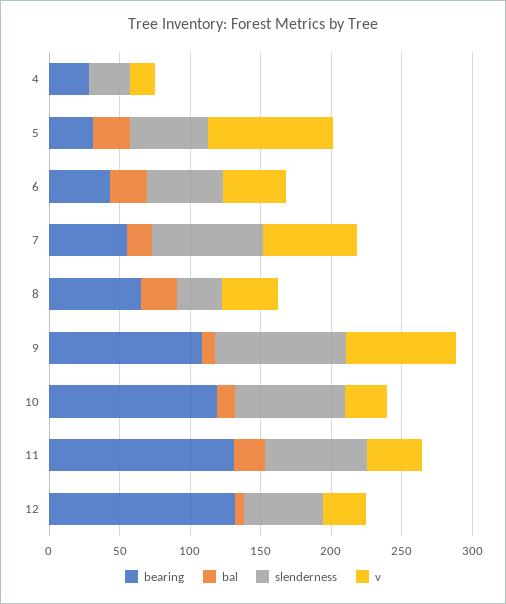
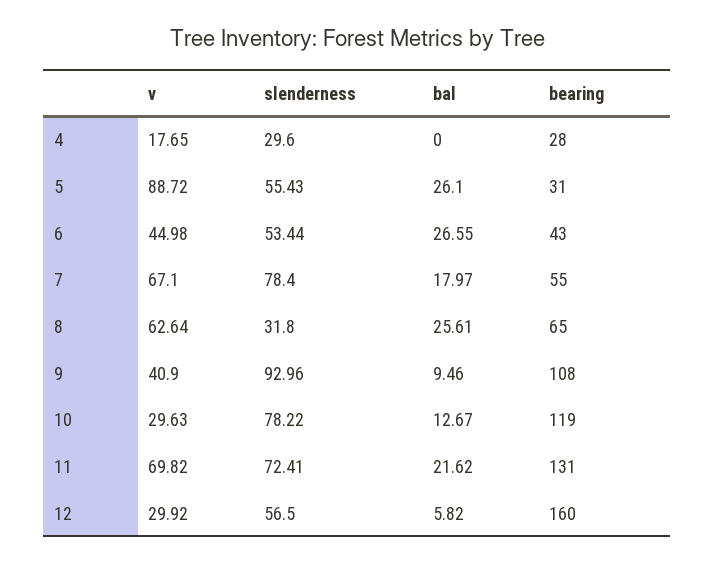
  {
    "bearing": {
      "4": 28,
      "5": 31,
      "6": 43,
      "7": 55,
      "8": 65,
      "9": 108,
      "10": 119,
      "11": 131,
-     "12": 130
+     "12": 160
    },
    "bal": {
      "4": 0,
      "5": 26.1,
      "6": 26.55,
      "7": 17.97,
      "8": 25.61,
      "9": 9.46,
      "10": 12.67,
      "11": 21.62,
      "12": 5.82
    },
    "slenderness": {
      "4": 29.6,
      "5": 55.43,
      "6": 53.44,
      "7": 78.4,
      "8": 31.8,
      "9": 92.96,
      "10": 78.22,
      "11": 72.41,
      "12": 56.5
    },
    "v": {
      "4": 17.65,
      "5": 88.72,
      "6": 44.98,
      "7": 67.1,
-     "8": 40,
+     "8": 62.64,
-     "9": 80,
+     "9": 40.9,
      "10": 29.63,
-     "11": 40,
+     "11": 69.82,
      "12": 29.92
    }
  }

